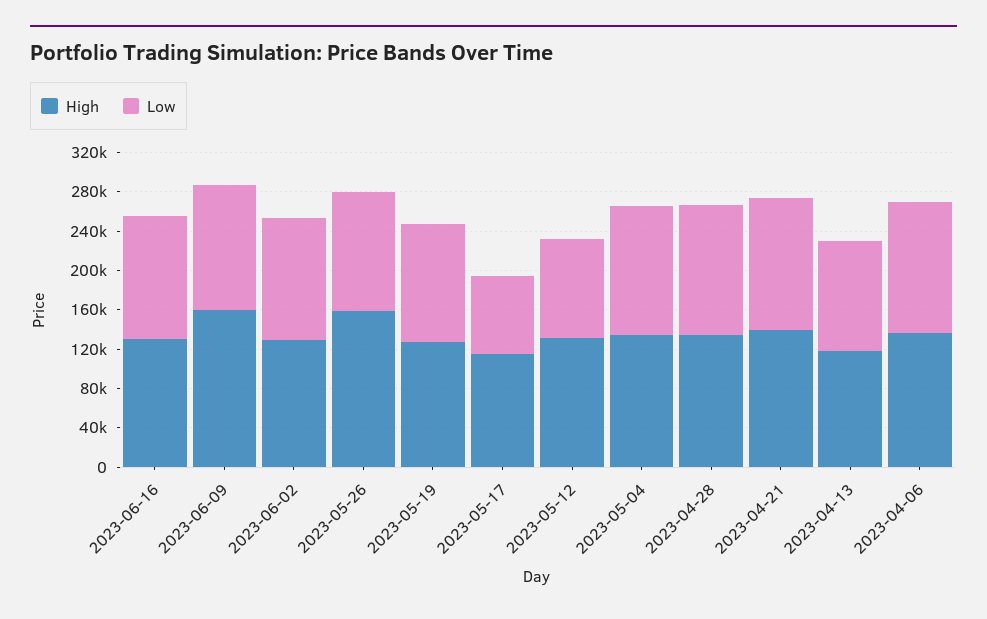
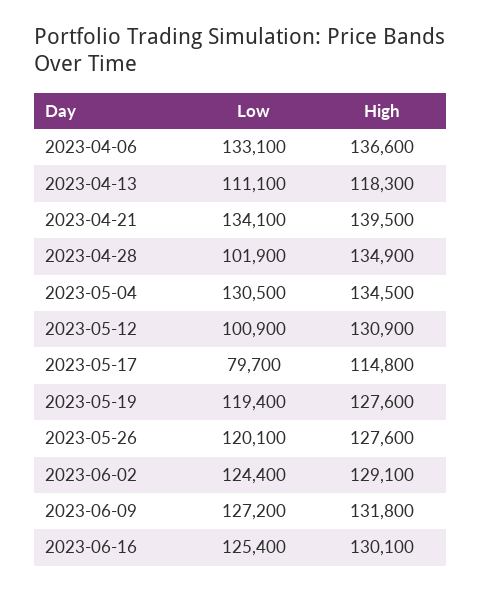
  {
    "High": {
      "2023-06-16": 130100,
-     "2023-06-09": 160000,
+     "2023-06-09": 131800,
      "2023-06-02": 129100,
-     "2023-05-26": 160000,
+     "2023-05-26": 127600,
      "2023-05-19": 127600,
      "2023-05-17": 114800,
      "2023-05-12": 130900,
      "2023-05-04": 134500,
      "2023-04-28": 134900,
      "2023-04-21": 139500,
      "2023-04-13": 118300,
      "2023-04-06": 136600
    },
    "Low": {
      "2023-06-16": 125400,
      "2023-06-09": 127200,
      "2023-06-02": 124400,
      "2023-05-26": 120100,
      "2023-05-19": 119400,
      "2023-05-17": 79700,
      "2023-05-12": 100900,
      "2023-05-04": 130500,
-     "2023-04-28": 130000,
+     "2023-04-28": 101900,
      "2023-04-21": 134100,
      "2023-04-13": 111100,
      "2023-04-06": 133100
    }
  }

